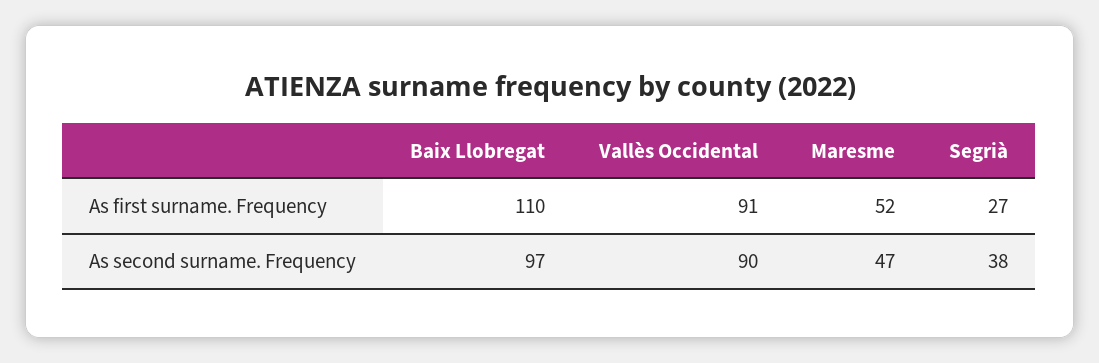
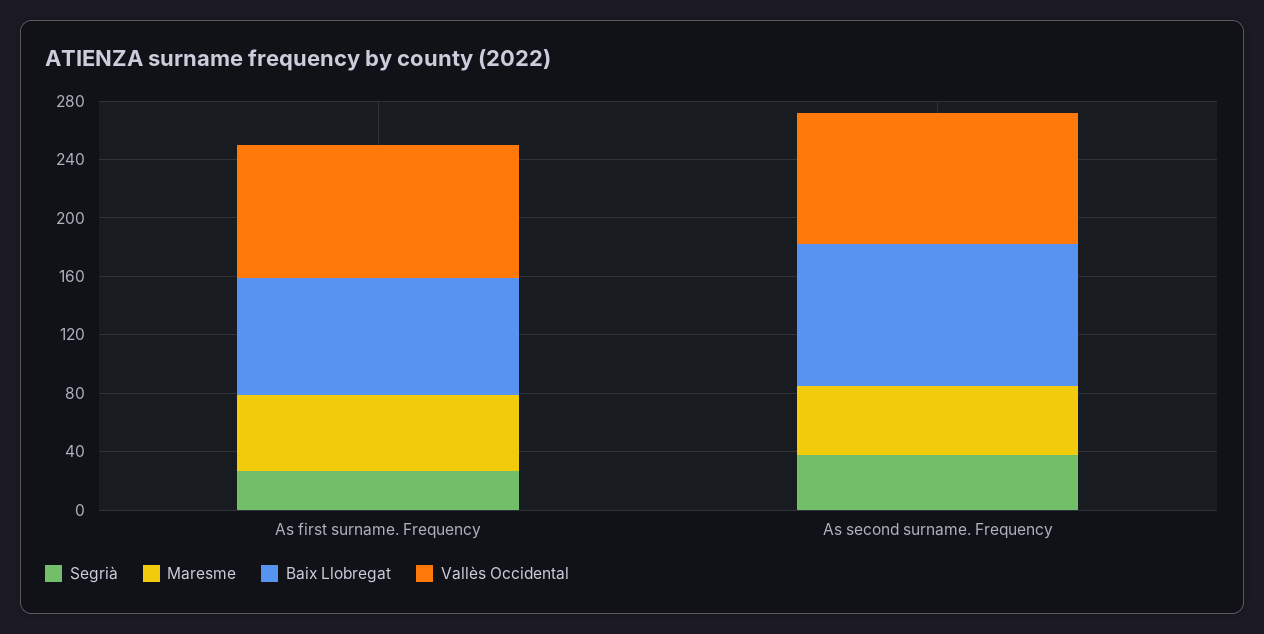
  {
    "Baix Llobregat": {
-     "As first surname. Frequency": 110,
+     "As first surname. Frequency": 80,
      "As second surname. Frequency": 97
    },
    "Vallès Occidental": {
      "As first surname. Frequency": 91,
      "As second surname. Frequency": 90
    },
    "Maresme": {
      "As first surname. Frequency": 52,
      "As second surname. Frequency": 47
    },
    "Segrià": {
      "As first surname. Frequency": 27,
      "As second surname. Frequency": 38
    }
  }

